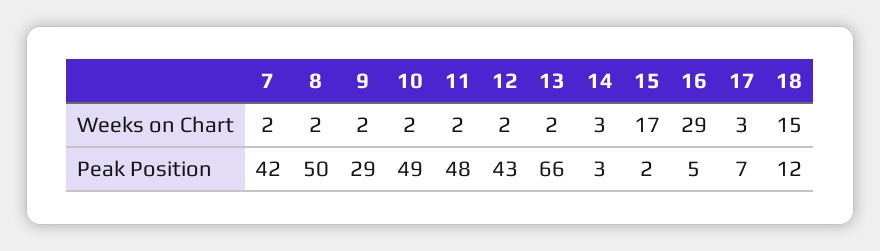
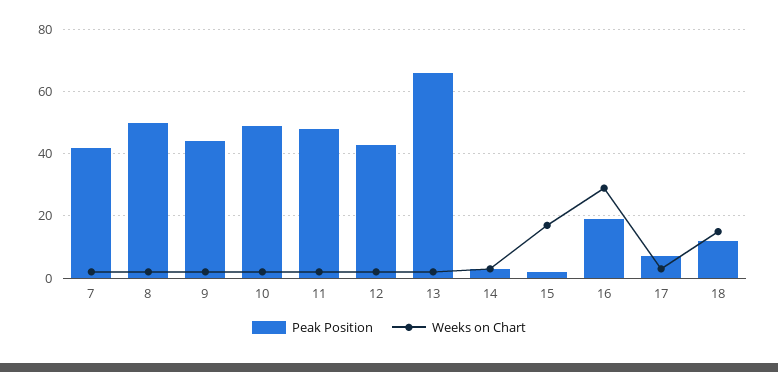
  {
    "Weeks on Chart": {
      "7": 2,
      "8": 2,
      "9": 2,
      "10": 2,
      "11": 2,
      "12": 2,
      "13": 2,
      "14": 3,
      "15": 17,
      "16": 29,
      "17": 3,
      "18": 15
    },
    "Peak Position": {
      "7": 42,
      "8": 50,
-     "9": 29,
+     "9": 45,
      "10": 49,
      "11": 48,
      "12": 43,
      "13": 66,
      "14": 3,
      "15": 2,
-     "16": 5,
+     "16": 20,
      "17": 7,
      "18": 12
    }
  }

